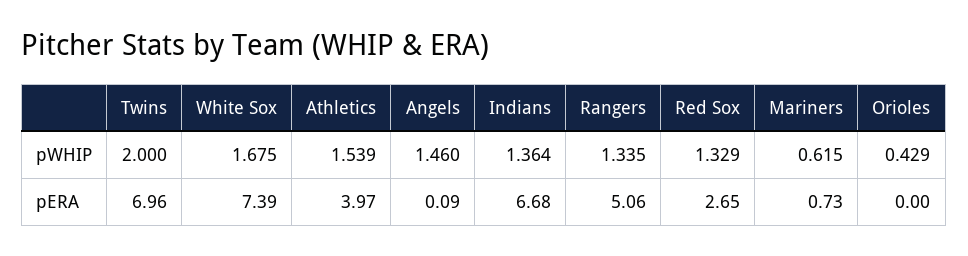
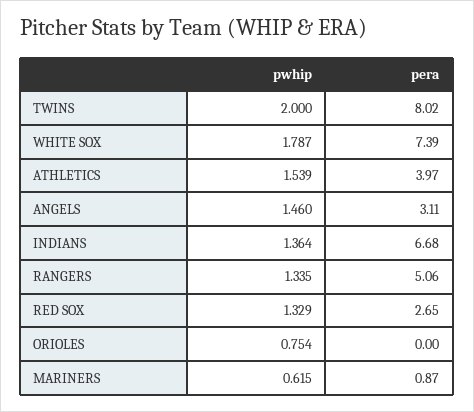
  {
    "Twins": {
      "pWHIP": 2,
-     "pERA": 6.96
+     "pERA": 8.02
    },
    "White Sox": {
-     "pWHIP": 1.675,
+     "pWHIP": 1.787,
      "pERA": 7.39
    },
    "Athletics": {
      "pWHIP": 1.539,
      "pERA": 3.97
    },
    "Angels": {
      "pWHIP": 1.46,
-     "pERA": 0.09
+     "pERA": 3.11
    },
    "Indians": {
      "pWHIP": 1.364,
      "pERA": 6.68
    },
    "Rangers": {
      "pWHIP": 1.335,
      "pERA": 5.06
    },
    "Red Sox": {
      "pWHIP": 1.329,
      "pERA": 2.65
    },
    "Mariners": {
      "pWHIP": 0.615,
-     "pERA": 0.73
+     "pERA": 0.87
    },
    "Orioles": {
-     "pWHIP": 0.429,
+     "pWHIP": 0.754,
      "pERA": 0
    }
  }

